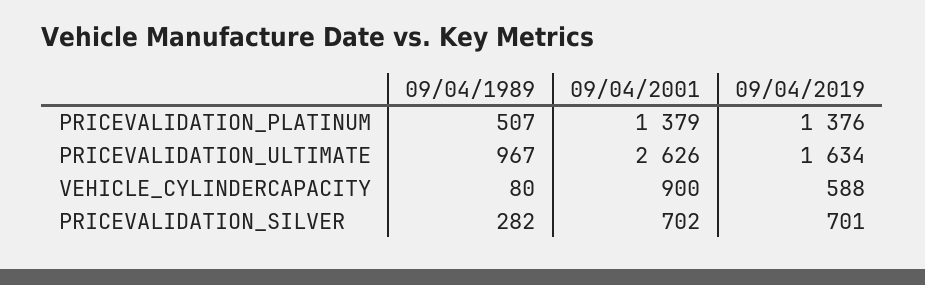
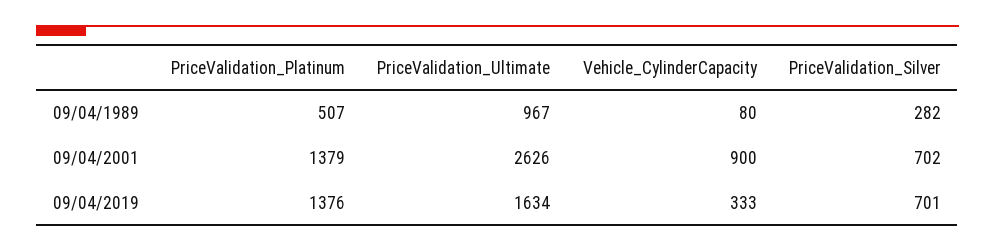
  {
    "09/04/1989": {
      "PRICEVALIDATION_PLATINUM": 507,
      "PRICEVALIDATION_ULTIMATE": 967,
      "VEHICLE_CYLINDERCAPACITY": 80,
      "PRICEVALIDATION_SILVER": 282
    },
    "09/04/2001": {
      "PRICEVALIDATION_PLATINUM": 1379,
      "PRICEVALIDATION_ULTIMATE": 2626,
      "VEHICLE_CYLINDERCAPACITY": 900,
      "PRICEVALIDATION_SILVER": 702
    },
    "09/04/2019": {
      "PRICEVALIDATION_PLATINUM": 1376,
      "PRICEVALIDATION_ULTIMATE": 1634,
-     "VEHICLE_CYLINDERCAPACITY": 588,
+     "VEHICLE_CYLINDERCAPACITY": 333,
      "PRICEVALIDATION_SILVER": 701
    }
  }

